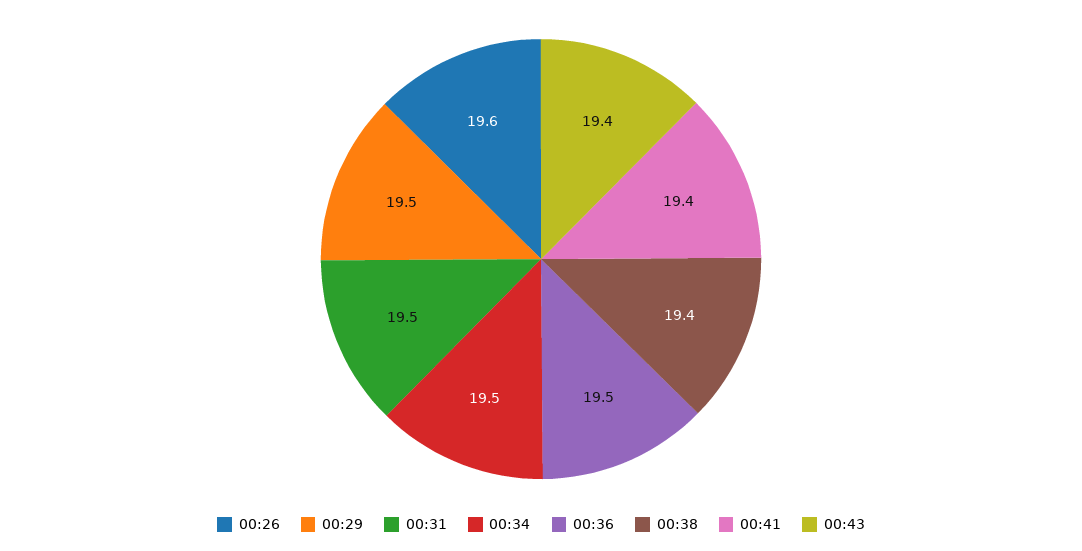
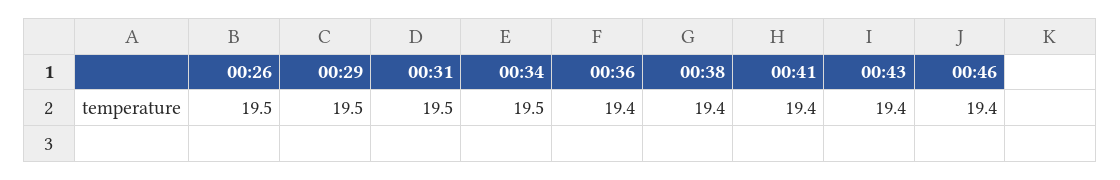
  {
-   "00:26": 19.6,
+   "00:26": 19.5,
    "00:29": 19.5,
    "00:31": 19.5,
    "00:34": 19.5,
-   "00:36": 19.5,
+   "00:36": 19.4,
    "00:38": 19.4,
    "00:41": 19.4,
-   "00:43": 19.4
+   "00:43": 19.4,
+   "00:46": 19.4
  }

